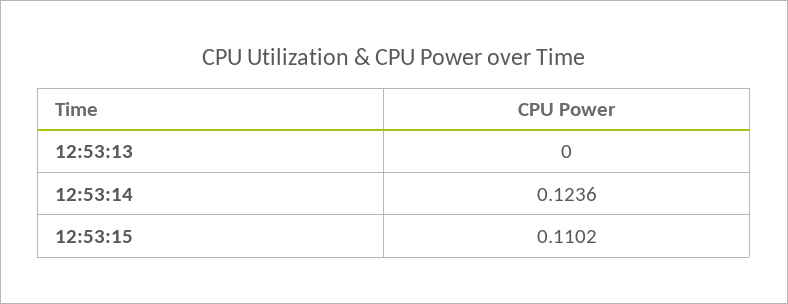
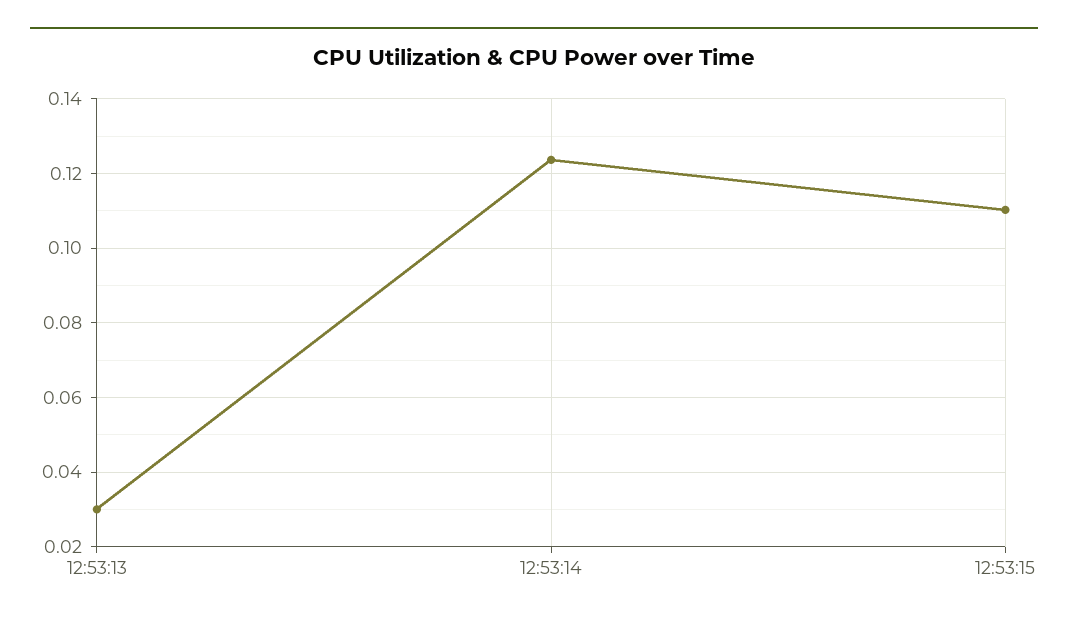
  {
-   "12:53:13": 0,
+   "12:53:13": 0.03,
    "12:53:14": 0.1236,
    "12:53:15": 0.1102
  }

